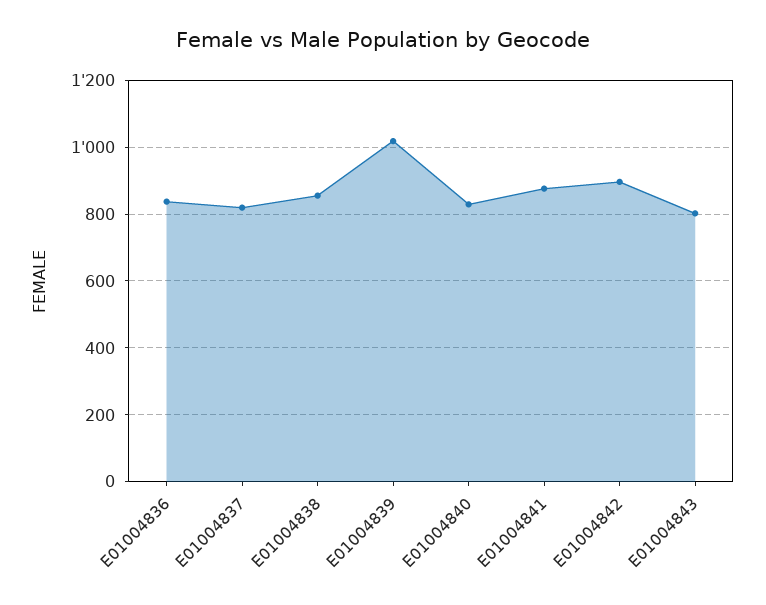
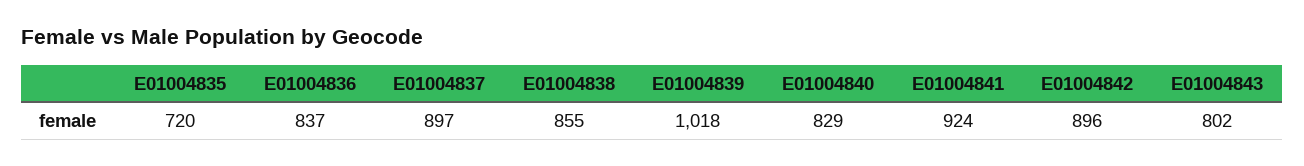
  {
    "E01004836": 837,
-   "E01004837": 820,
+   "E01004837": 897,
    "E01004838": 855,
    "E01004839": 1018,
    "E01004840": 829,
-   "E01004841": 880,
+   "E01004841": 924,
    "E01004842": 896,
-   "E01004843": 802
+   "E01004843": 802,
+   "E01004835": 720
  }

